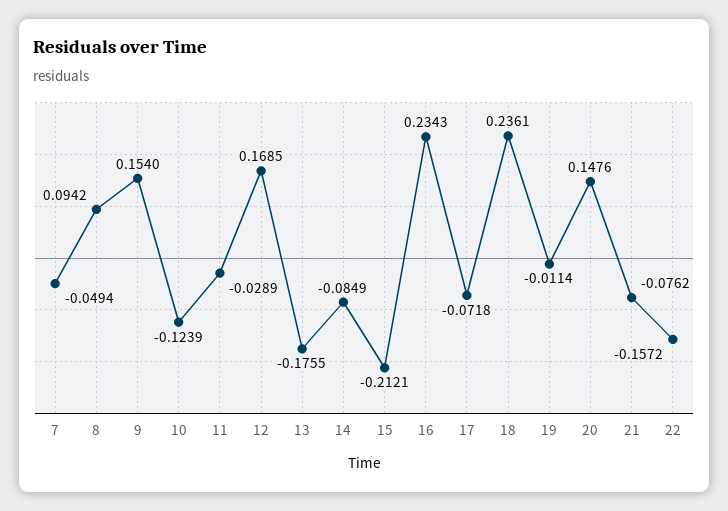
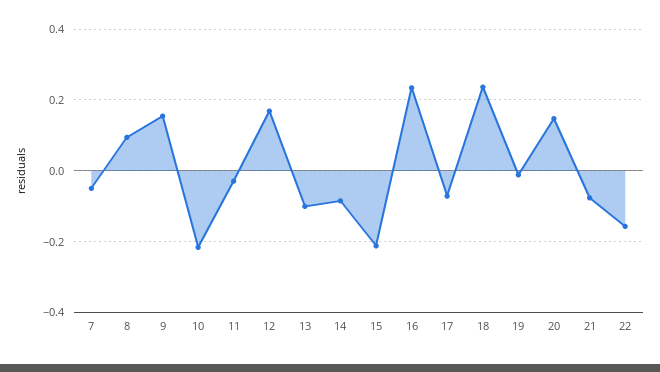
  {
    "7": -0.0494,
    "8": 0.0942,
    "9": 0.154,
-   "10": -0.1239,
+   "10": -0.22,
    "11": -0.0289,
    "12": 0.1685,
-   "13": -0.1755,
+   "13": -0.1,
    "14": -0.0849,
    "15": -0.2121,
    "16": 0.2343,
    "17": -0.0718,
    "18": 0.2361,
    "19": -0.0114,
    "20": 0.1476,
    "21": -0.0762,
    "22": -0.1572
  }

